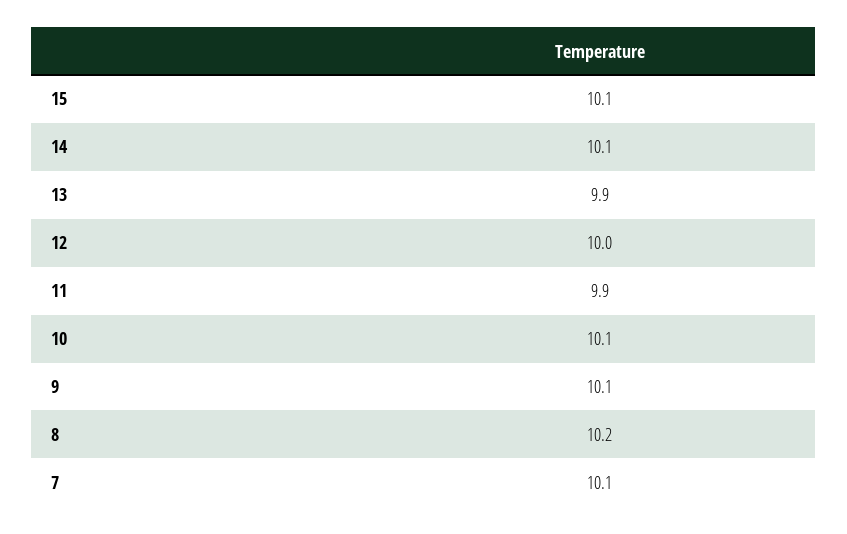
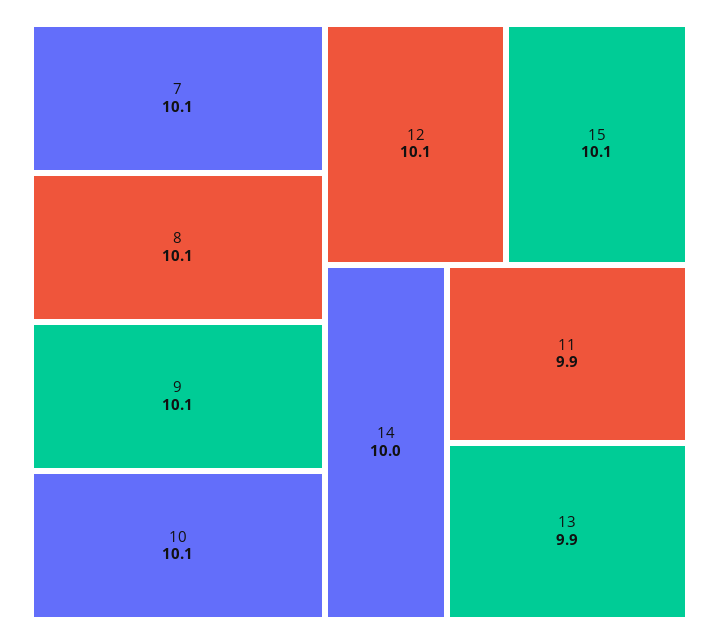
  {
    "15": 10.1,
-   "14": 10.1,
+   "14": 10,
    "13": 9.9,
-   "12": 10,
+   "12": 10.1,
    "11": 9.9,
    "10": 10.1,
    "9": 10.1,
-   "8": 10.2,
+   "8": 10.1,
    "7": 10.1
  }

